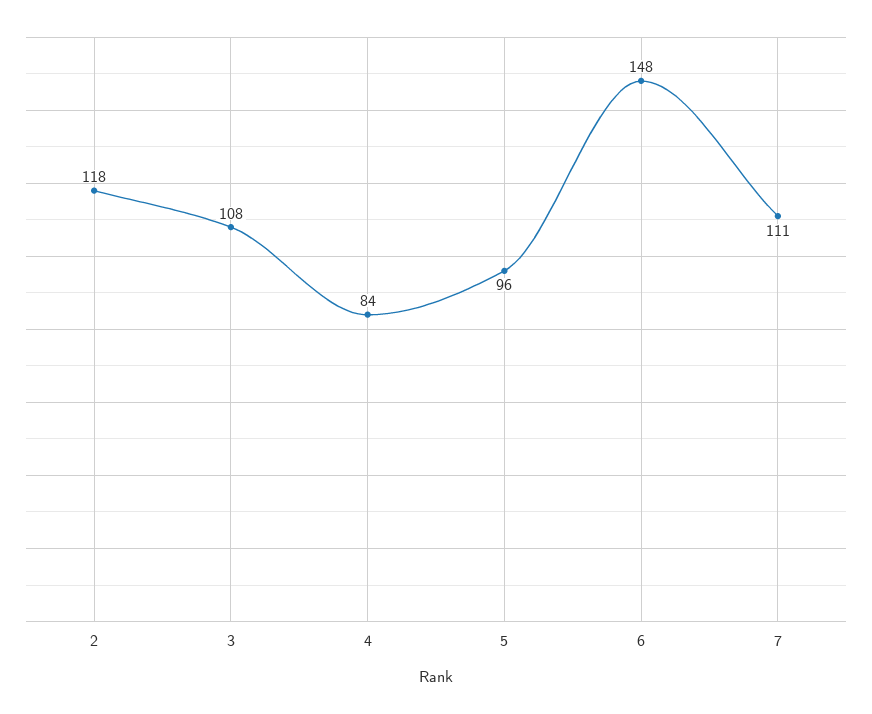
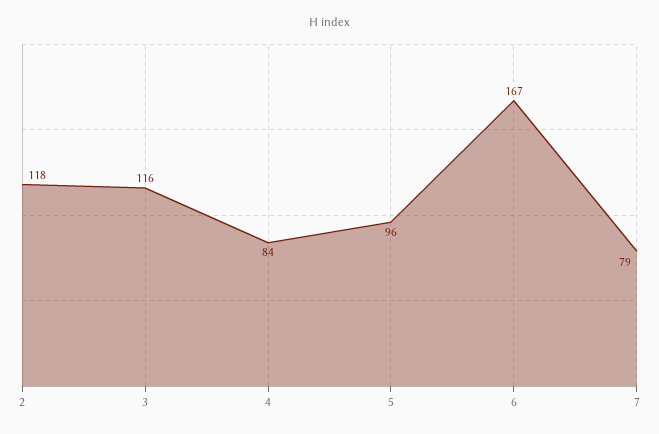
  {
    "2": 118,
-   "3": 108,
+   "3": 116,
    "4": 84,
    "5": 96,
-   "6": 148,
+   "6": 167,
-   "7": 111
+   "7": 79
  }

